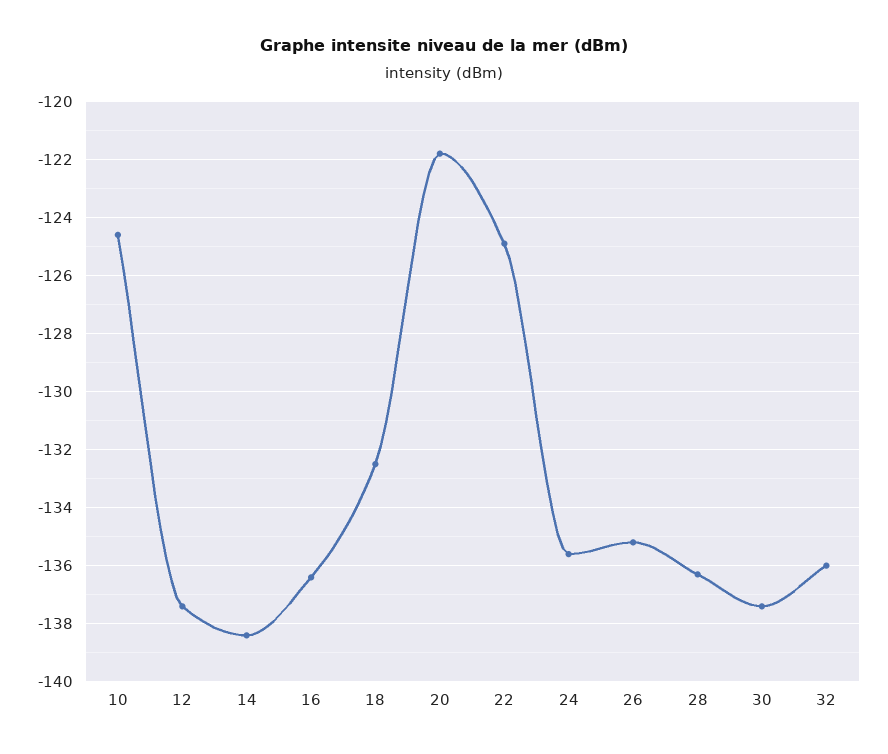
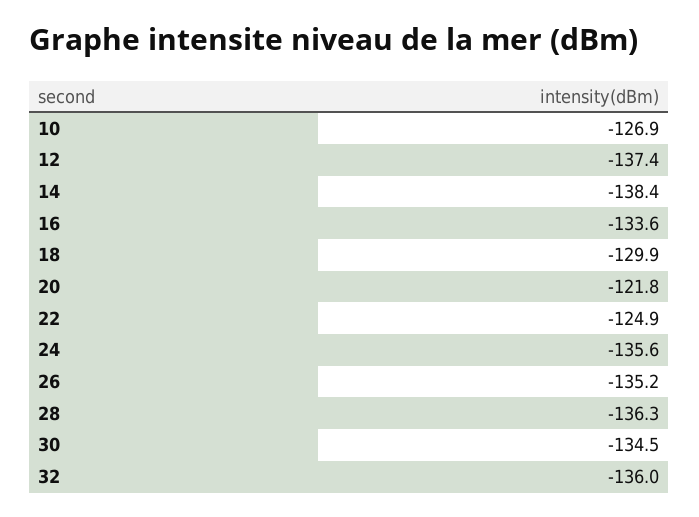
  {
-   "10": -124.5,
+   "10": -126.9,
    "12": -137.4,
    "14": -138.4,
-   "16": -136.5,
+   "16": -133.6,
-   "18": -132.5,
+   "18": -129.9,
    "20": -121.8,
    "22": -124.9,
    "24": -135.6,
    "26": -135.2,
    "28": -136.3,
-   "30": -137.5,
+   "30": -134.5,
    "32": -136
  }

